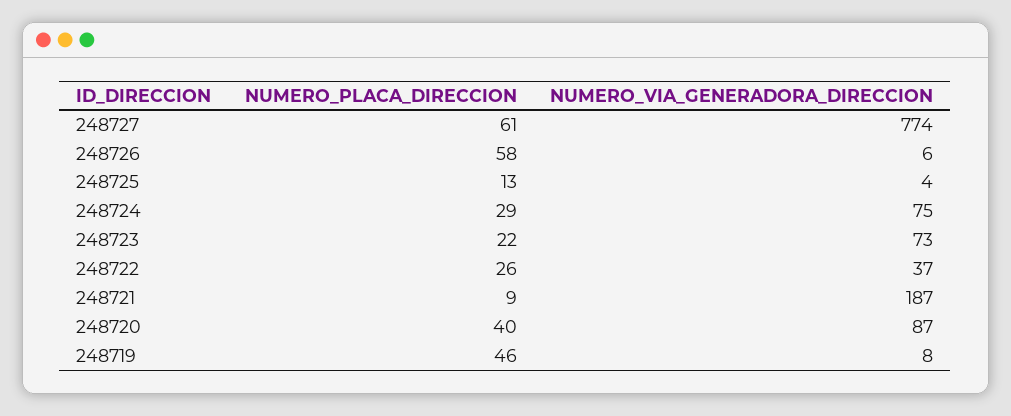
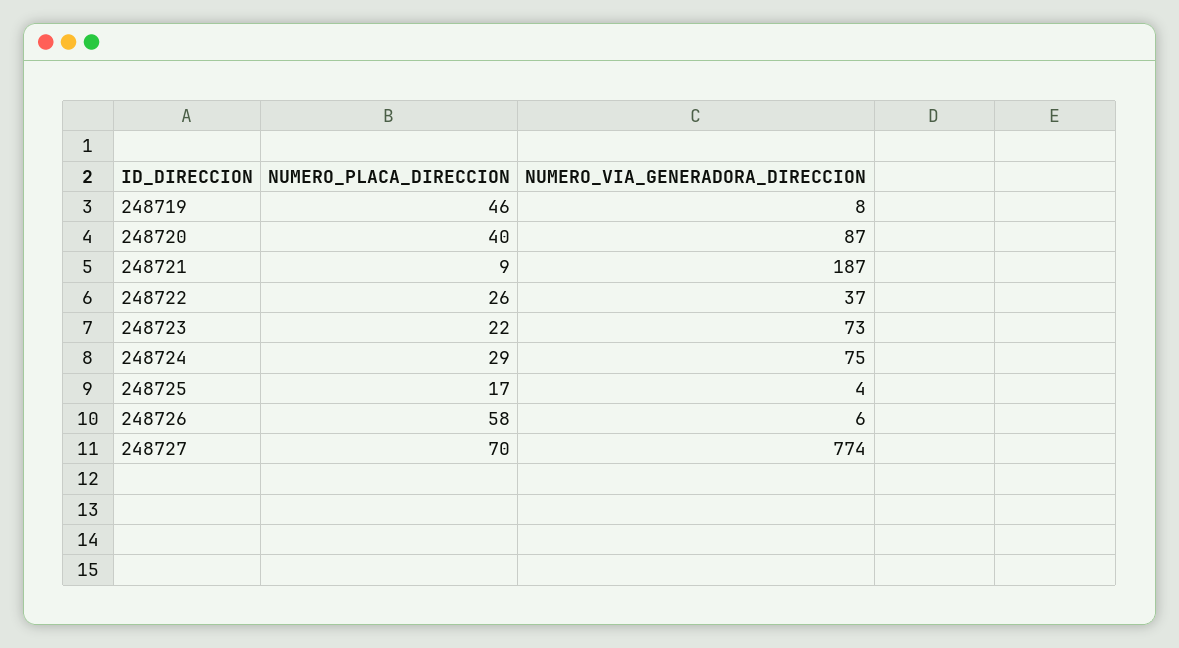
  {
    "NUMERO_PLACA_DIRECCION": {
-     "248727": 61,
+     "248727": 70,
      "248726": 58,
-     "248725": 13,
+     "248725": 17,
      "248724": 29,
      "248723": 22,
      "248722": 26,
      "248721": 9,
      "248720": 40,
      "248719": 46
    },
    "NUMERO_VIA_GENERADORA_DIRECCION": {
      "248727": 774,
      "248726": 6,
      "248725": 4,
      "248724": 75,
      "248723": 73,
      "248722": 37,
      "248721": 187,
      "248720": 87,
      "248719": 8
    }
  }

